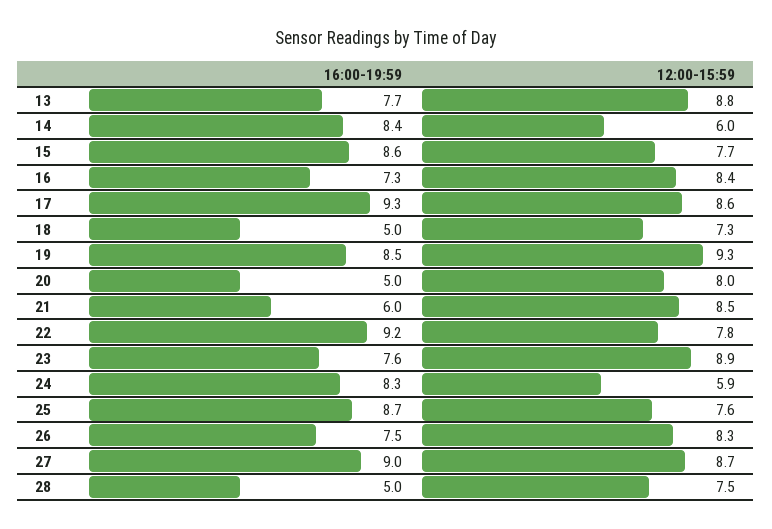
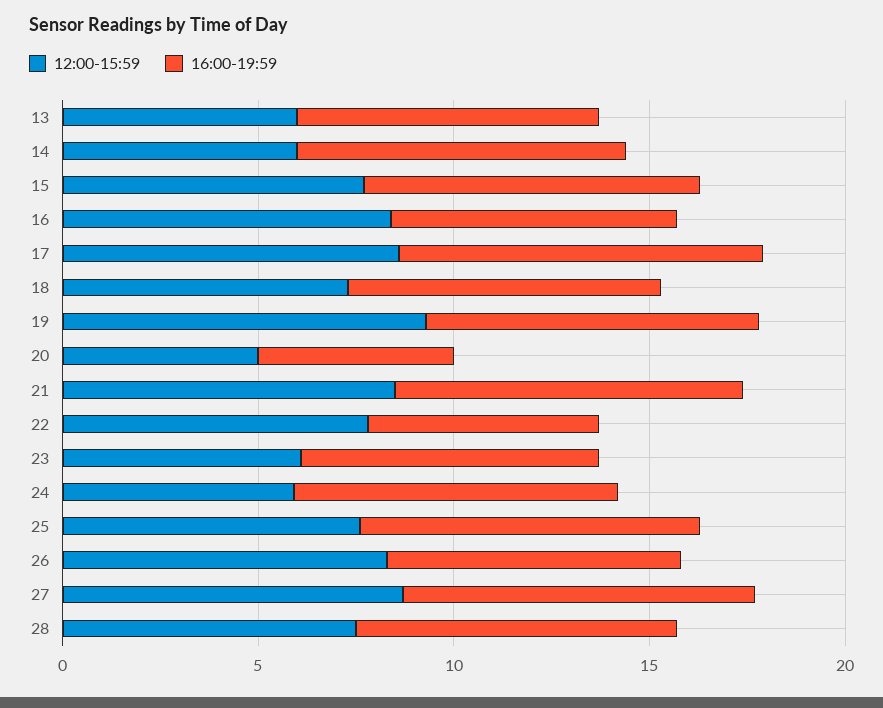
  {
    "16:00-19:59": {
      "13": 7.7,
      "14": 8.4,
      "15": 8.6,
      "16": 7.3,
      "17": 9.3,
-     "18": 5,
+     "18": 8,
      "19": 8.5,
      "20": 5,
-     "21": 6,
+     "21": 9,
-     "22": 9.2,
+     "22": 6,
      "23": 7.6,
      "24": 8.3,
      "25": 8.7,
      "26": 7.5,
      "27": 9,
-     "28": 5
+     "28": 8
    },
    "12:00-15:59": {
-     "13": 8.8,
+     "13": 6,
      "14": 6,
      "15": 7.7,
      "16": 8.4,
      "17": 8.6,
      "18": 7.3,
      "19": 9.3,
-     "20": 8,
+     "20": 5,
      "21": 8.5,
      "22": 7.8,
-     "23": 8.9,
+     "23": 6,
      "24": 5.9,
      "25": 7.6,
      "26": 8.3,
      "27": 8.7,
      "28": 7.5
    }
  }

